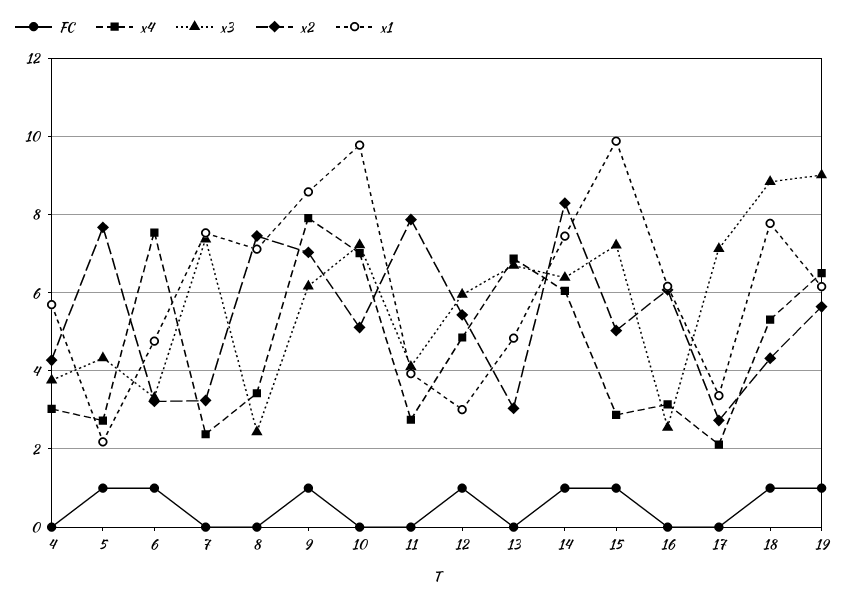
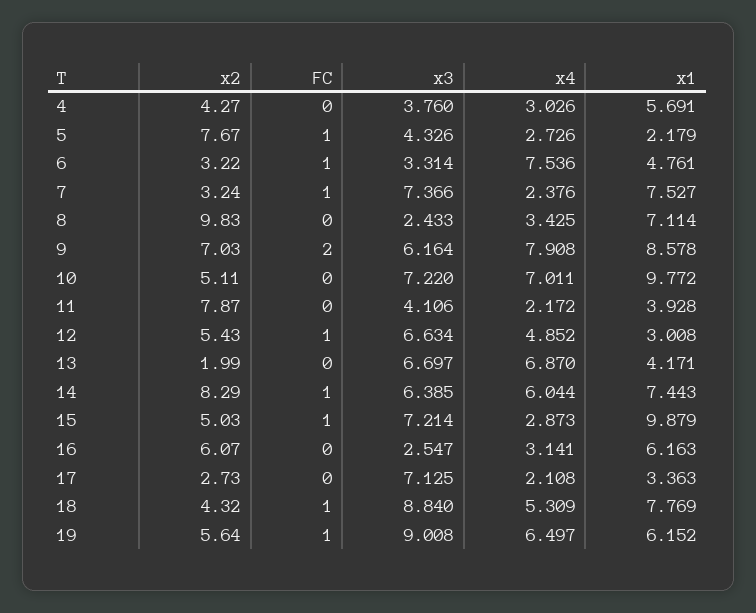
  {
    "FC": {
      "4": 0,
      "5": 1,
      "6": 1,
-     "7": 0,
+     "7": 1,
      "8": 0,
-     "9": 1,
+     "9": 2,
      "10": 0,
      "11": 0,
      "12": 1,
      "13": 0,
      "14": 1,
      "15": 1,
      "16": 0,
      "17": 0,
      "18": 1,
      "19": 1
    },
    "x4": {
      "4": 3.026,
      "5": 2.726,
      "6": 7.536,
      "7": 2.376,
      "8": 3.425,
      "9": 7.908,
      "10": 7.011,
-     "11": 2.8,
+     "11": 2.172,
      "12": 4.852,
      "13": 6.87,
      "14": 6.044,
      "15": 2.873,
      "16": 3.141,
      "17": 2.108,
      "18": 5.309,
      "19": 6.497
    },
    "x3": {
      "4": 3.76,
      "5": 4.326,
      "6": 3.314,
      "7": 7.366,
      "8": 2.433,
      "9": 6.164,
      "10": 7.22,
      "11": 4.106,
-     "12": 6,
+     "12": 6.634,
      "13": 6.697,
      "14": 6.385,
      "15": 7.214,
      "16": 2.547,
      "17": 7.125,
      "18": 8.84,
      "19": 9.008
    },
    "x2": {
      "4": 4.27,
      "5": 7.67,
      "6": 3.22,
      "7": 3.24,
-     "8": 7.4,
+     "8": 9.83,
      "9": 7.03,
      "10": 5.11,
      "11": 7.87,
      "12": 5.43,
-     "13": 3,
+     "13": 1.99,
      "14": 8.29,
      "15": 5.03,
      "16": 6.07,
      "17": 2.73,
      "18": 4.32,
      "19": 5.64
    },
    "x1": {
      "4": 5.691,
      "5": 2.179,
      "6": 4.761,
      "7": 7.527,
      "8": 7.114,
      "9": 8.578,
      "10": 9.772,
      "11": 3.928,
      "12": 3.008,
-     "13": 4.8,
+     "13": 4.171,
      "14": 7.443,
      "15": 9.879,
      "16": 6.163,
      "17": 3.363,
      "18": 7.769,
      "19": 6.152
    }
  }

